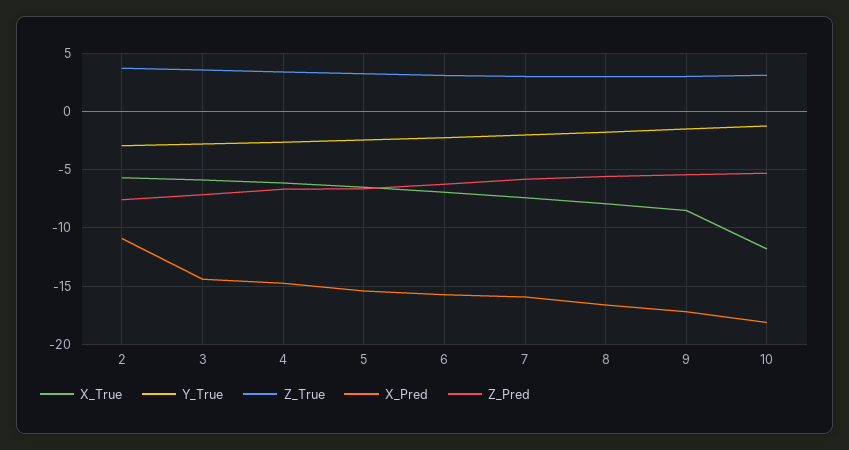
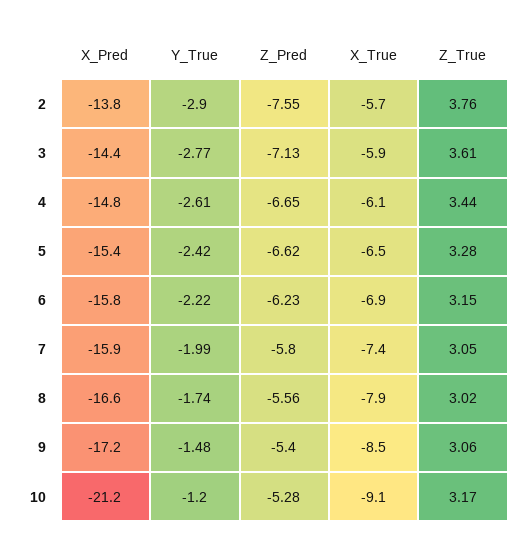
  {
    "X_True": {
      "2": -5.7,
      "3": -5.9,
      "4": -6.1,
      "5": -6.5,
      "6": -6.9,
      "7": -7.4,
      "8": -7.9,
      "9": -8.5,
-     "10": -12
+     "10": -9.1
    },
    "Y_True": {
      "2": -2.9,
      "3": -2.77,
      "4": -2.61,
      "5": -2.42,
      "6": -2.22,
      "7": -1.99,
      "8": -1.74,
      "9": -1.48,
      "10": -1.2
    },
    "Z_True": {
      "2": 3.76,
      "3": 3.61,
      "4": 3.44,
      "5": 3.28,
      "6": 3.15,
      "7": 3.05,
      "8": 3.02,
      "9": 3.06,
      "10": 3.17
    },
    "X_Pred": {
-     "2": -11,
+     "2": -13.8,
      "3": -14.4,
      "4": -14.8,
      "5": -15.4,
      "6": -15.8,
      "7": -15.9,
      "8": -16.6,
      "9": -17.2,
-     "10": -18
+     "10": -21.2
    },
    "Z_Pred": {
      "2": -7.55,
      "3": -7.13,
      "4": -6.65,
      "5": -6.62,
      "6": -6.23,
      "7": -5.8,
      "8": -5.56,
      "9": -5.4,
      "10": -5.28
    }
  }

